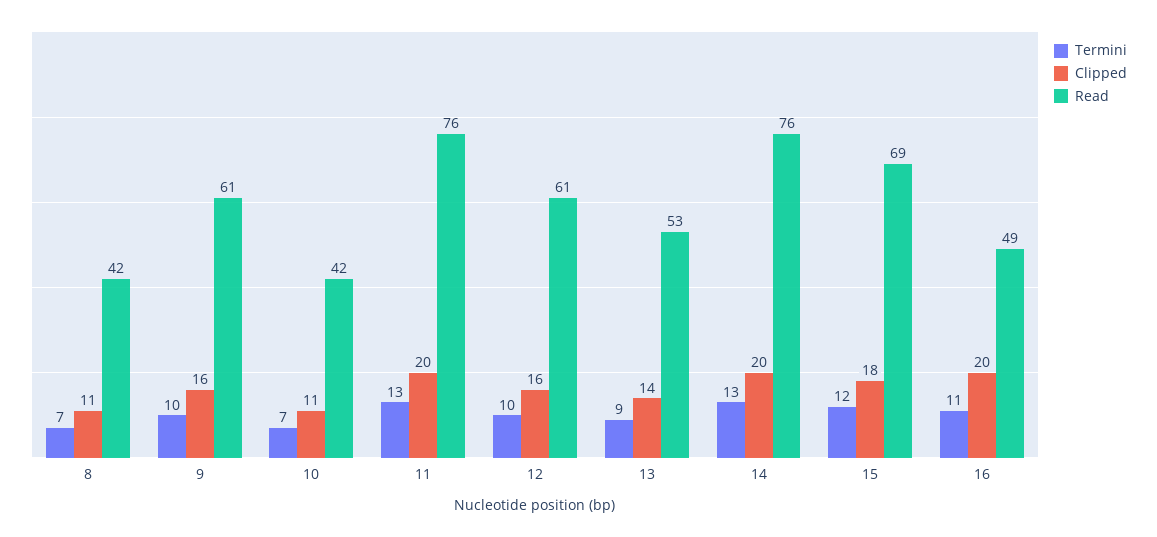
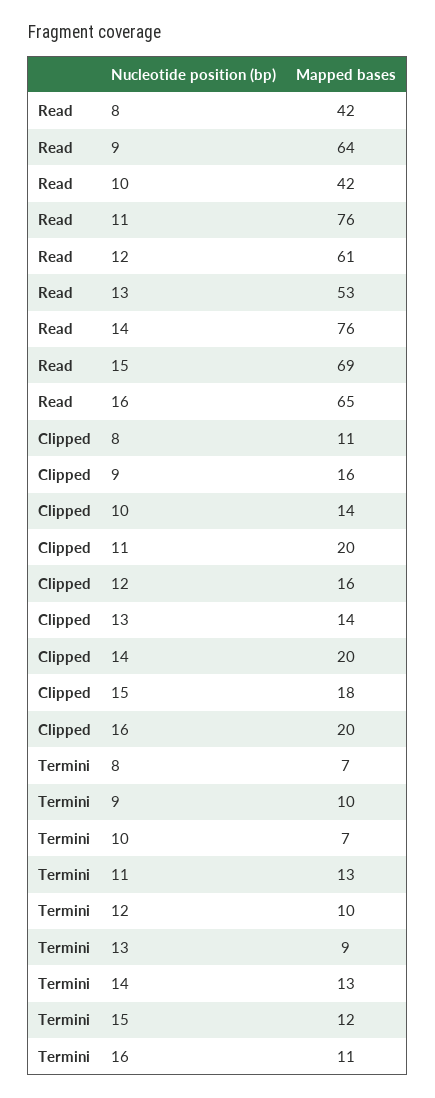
  {
    "Termini": {
      "8": 7,
      "9": 10,
      "10": 7,
      "11": 13,
      "12": 10,
      "13": 9,
      "14": 13,
      "15": 12,
      "16": 11
    },
    "Clipped": {
      "8": 11,
      "9": 16,
-     "10": 11,
+     "10": 14,
      "11": 20,
      "12": 16,
      "13": 14,
      "14": 20,
      "15": 18,
      "16": 20
    },
    "Read": {
      "8": 42,
-     "9": 61,
+     "9": 64,
      "10": 42,
      "11": 76,
      "12": 61,
      "13": 53,
      "14": 76,
      "15": 69,
-     "16": 49
+     "16": 65
    }
  }

